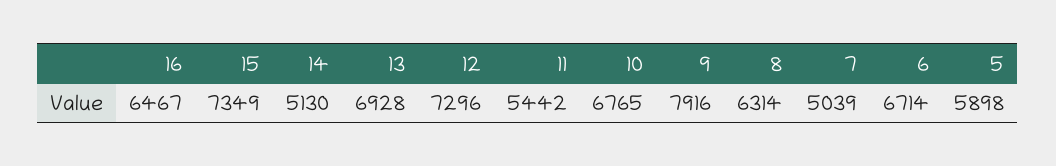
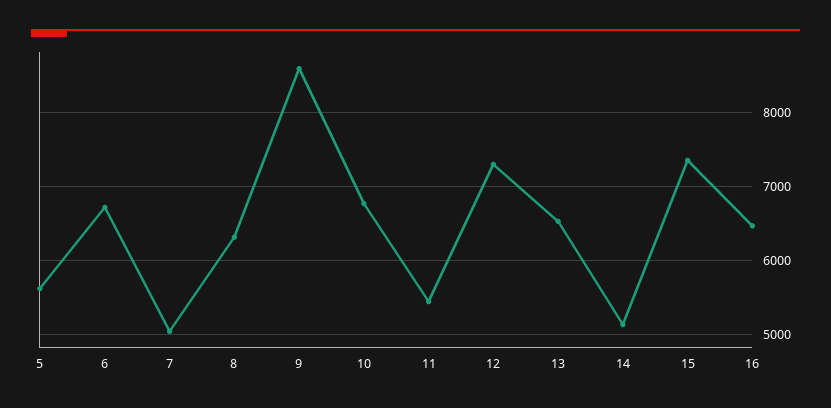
  {
    "16": 6467,
    "15": 7349,
    "14": 5130,
-   "13": 6928,
+   "13": 6500,
    "12": 7296,
    "11": 5442,
    "10": 6765,
-   "9": 7916,
+   "9": 8600,
    "8": 6314,
    "7": 5039,
    "6": 6714,
-   "5": 5898
+   "5": 5600
  }

